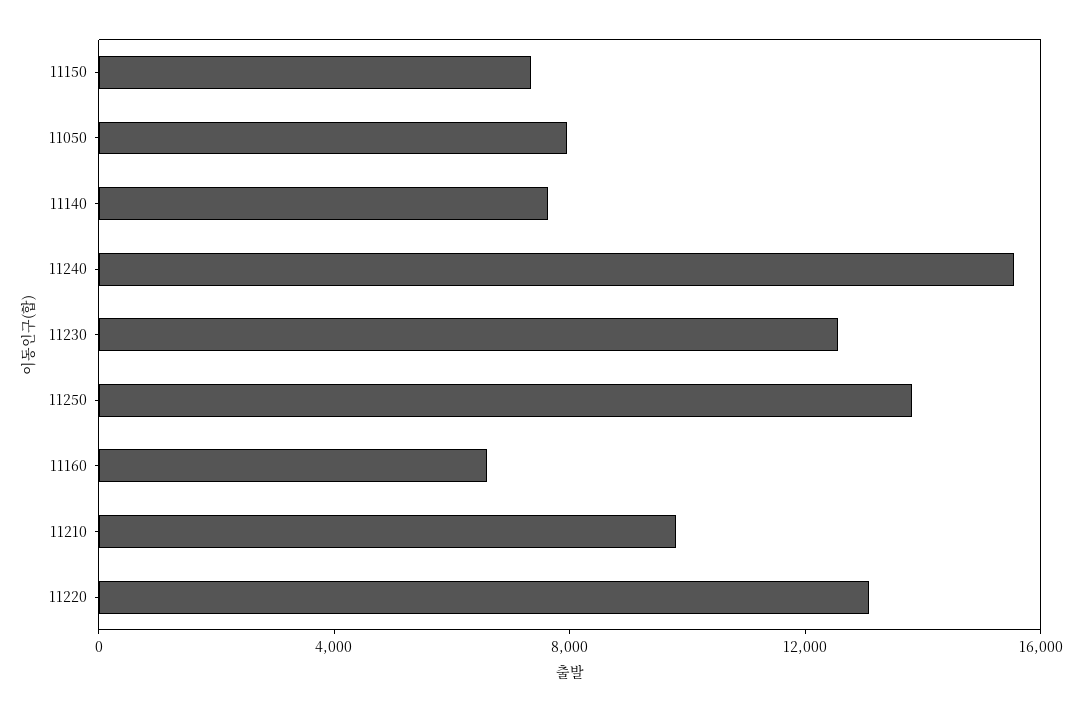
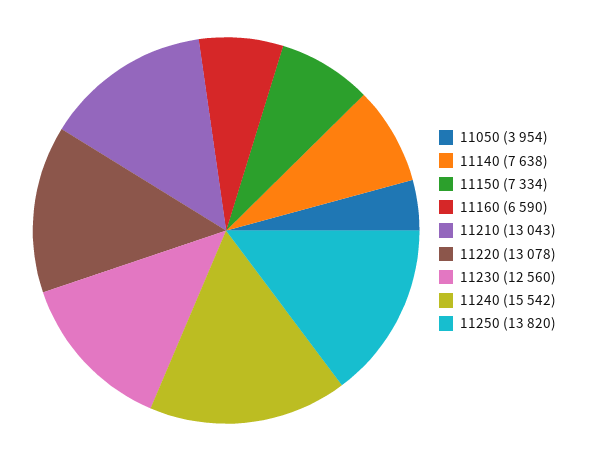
  {
    "11150": 7334,
-   "11050": 8000,
+   "11050": 3954,
    "11140": 7638,
    "11240": 15542,
    "11230": 12560,
    "11250": 13820,
    "11160": 6590,
-   "11210": 10000,
+   "11210": 13043,
    "11220": 13078
  }

